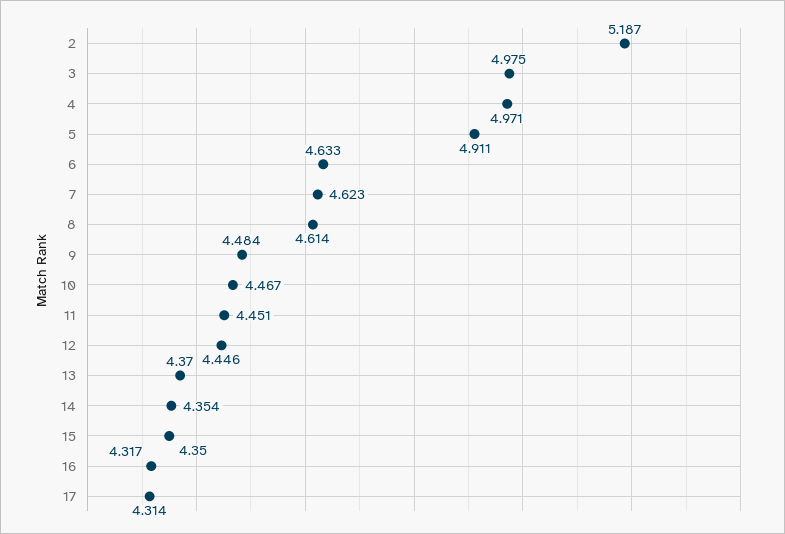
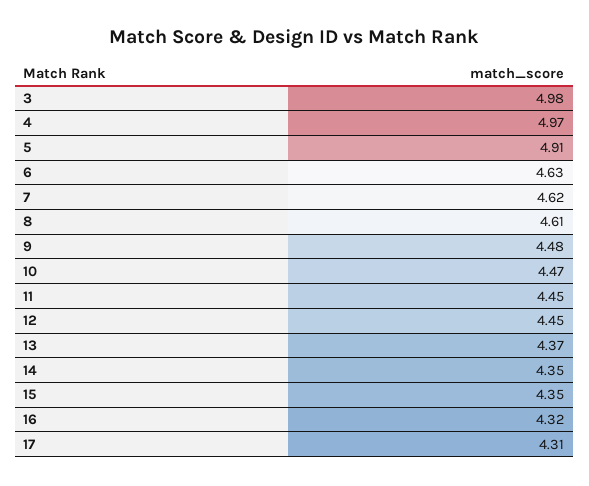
  {
-   "2": 5.187,
    "3": 4.975,
    "4": 4.971,
    "5": 4.911,
    "6": 4.633,
    "7": 4.623,
    "8": 4.614,
    "9": 4.484,
    "10": 4.467,
    "11": 4.451,
    "12": 4.446,
    "13": 4.37,
    "14": 4.354,
    "15": 4.35,
    "16": 4.317,
    "17": 4.314
  }

